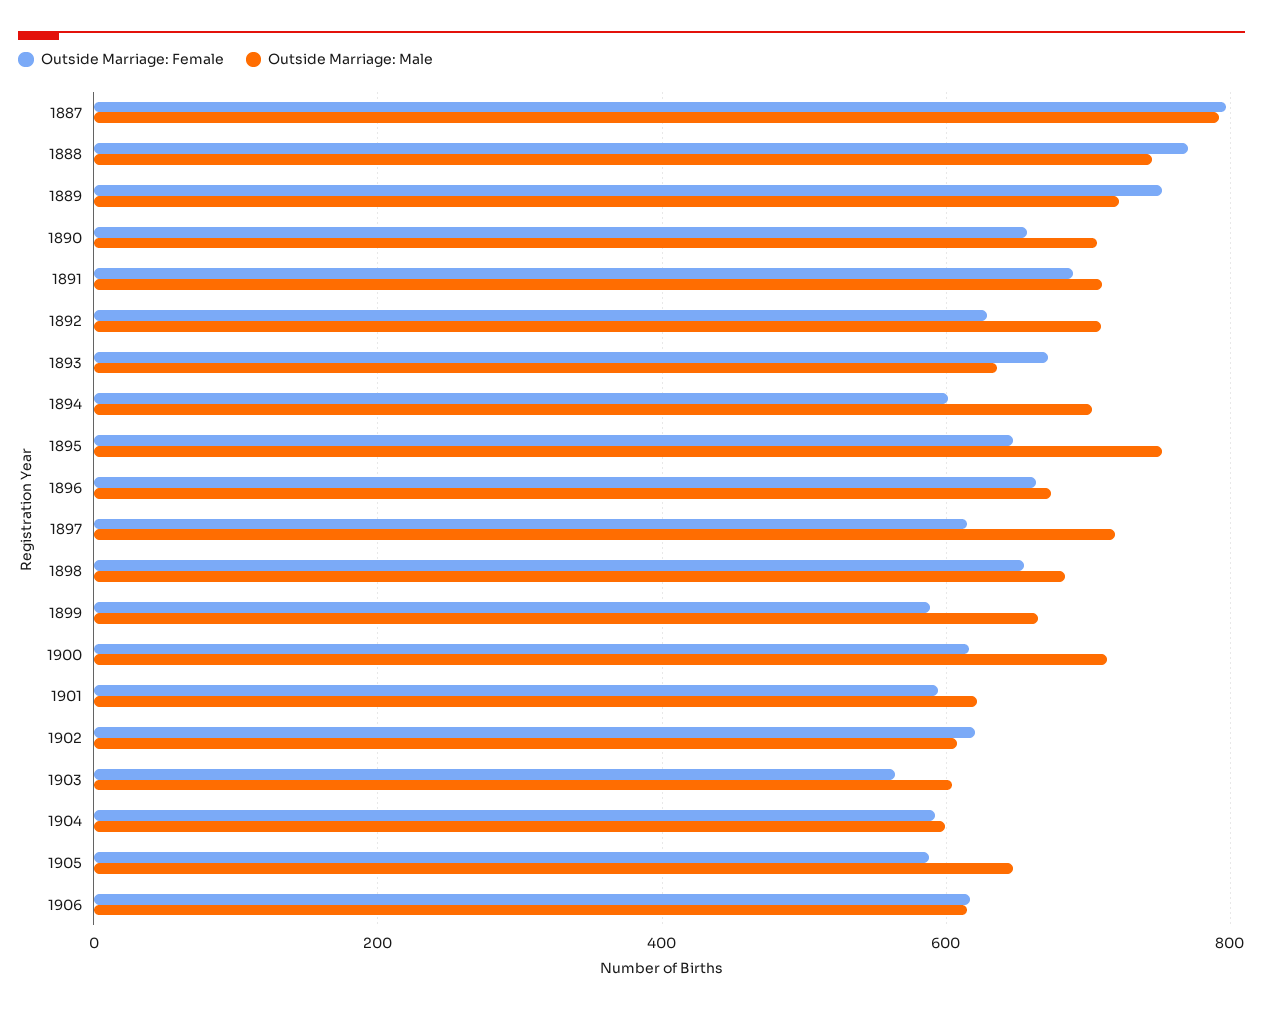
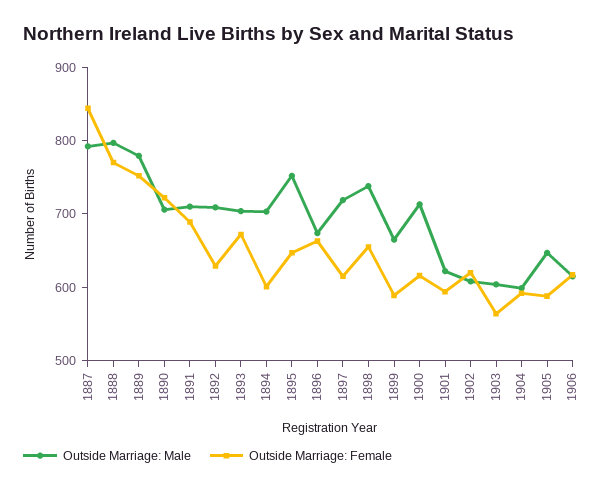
  {
    "Outside Marriage: Female": {
-     "1887": 800,
+     "1887": 840,
      "1888": 780,
      "1889": 760,
-     "1890": 660,
+     "1890": 720,
      "1891": 680,
      "1892": 620,
      "1893": 680,
      "1894": 600,
      "1895": 640,
      "1896": 660,
      "1897": 620,
      "1898": 660,
      "1899": 580,
      "1900": 620,
      "1901": 600,
      "1902": 620,
      "1903": 560,
      "1904": 600,
      "1905": 580,
      "1906": 620
    },
    "Outside Marriage: Male": {
      "1887": 800,
-     "1888": 740,
+     "1888": 800,
-     "1889": 720,
+     "1889": 780,
      "1890": 700,
      "1891": 720,
      "1892": 700,
-     "1893": 640,
+     "1893": 700,
      "1894": 700,
      "1895": 760,
      "1896": 680,
      "1897": 720,
-     "1898": 680,
+     "1898": 740,
      "1899": 660,
      "1900": 720,
      "1901": 620,
      "1902": 600,
      "1903": 600,
      "1904": 600,
      "1905": 640,
      "1906": 620
    }
  }

